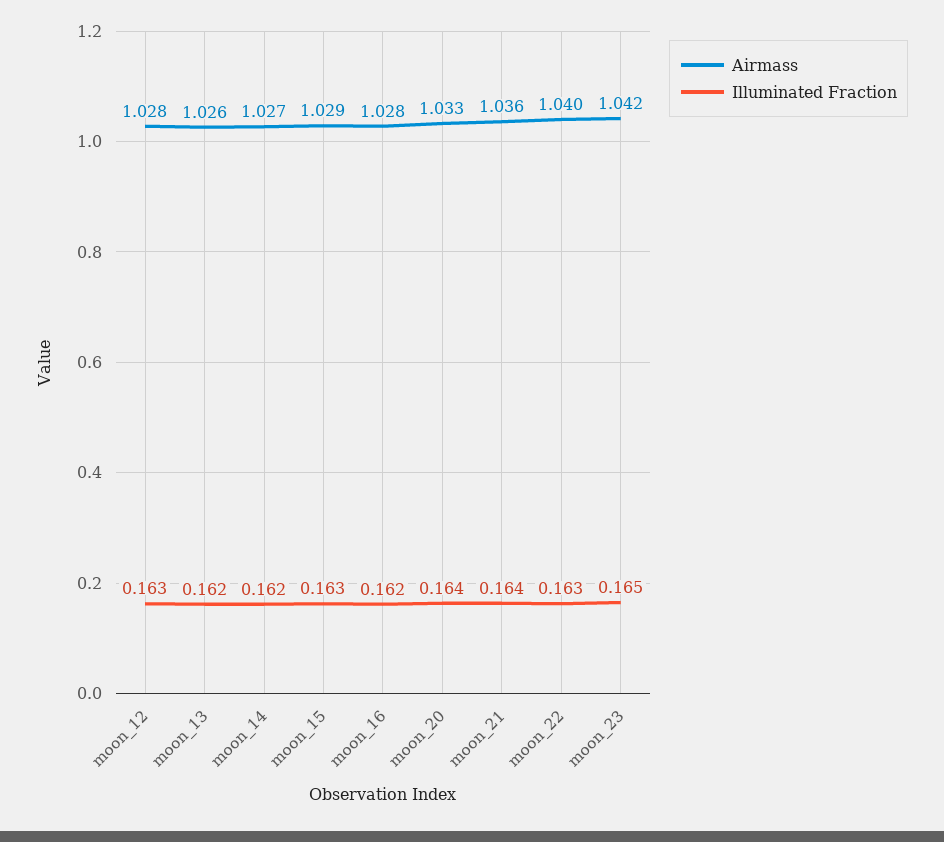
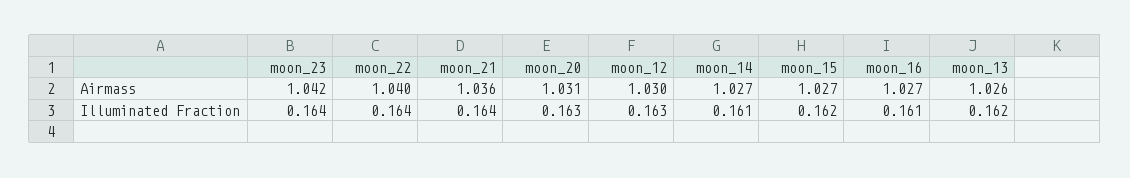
  {
    "Airmass": {
-     "moon_12": 1.028,
+     "moon_12": 1.03,
      "moon_13": 1.026,
      "moon_14": 1.027,
-     "moon_15": 1.029,
+     "moon_15": 1.027,
-     "moon_16": 1.028,
+     "moon_16": 1.027,
-     "moon_20": 1.033,
+     "moon_20": 1.031,
      "moon_21": 1.036,
      "moon_22": 1.04,
      "moon_23": 1.042
    },
    "Illuminated Fraction": {
      "moon_12": 0.163,
      "moon_13": 0.162,
-     "moon_14": 0.162,
+     "moon_14": 0.161,
-     "moon_15": 0.163,
+     "moon_15": 0.162,
-     "moon_16": 0.162,
+     "moon_16": 0.161,
-     "moon_20": 0.164,
+     "moon_20": 0.163,
      "moon_21": 0.164,
-     "moon_22": 0.163,
+     "moon_22": 0.164,
-     "moon_23": 0.165
+     "moon_23": 0.164
    }
  }

